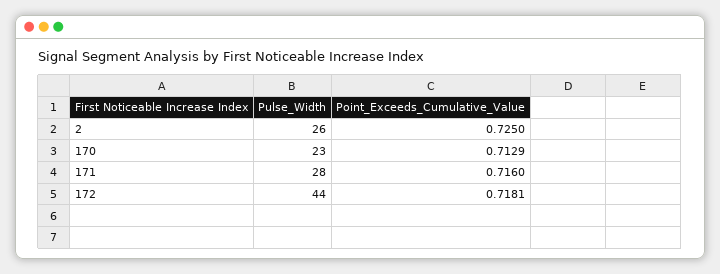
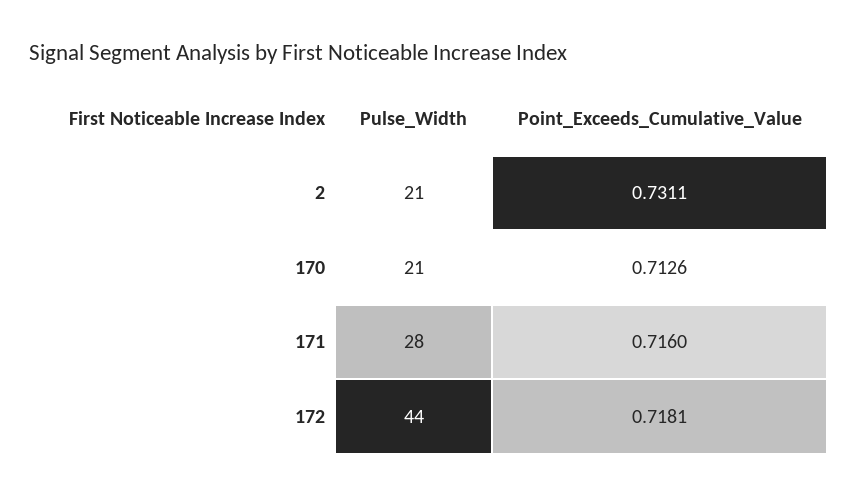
  {
    "Pulse_Width": {
-     "2": 26,
+     "2": 21,
-     "170": 23,
+     "170": 21,
      "171": 28,
      "172": 44
    },
    "Point_Exceeds_Cumulative_Value": {
-     "2": 0.725,
+     "2": 0.7311,
-     "170": 0.7129,
+     "170": 0.7126,
      "171": 0.716,
      "172": 0.7181
    }
  }

